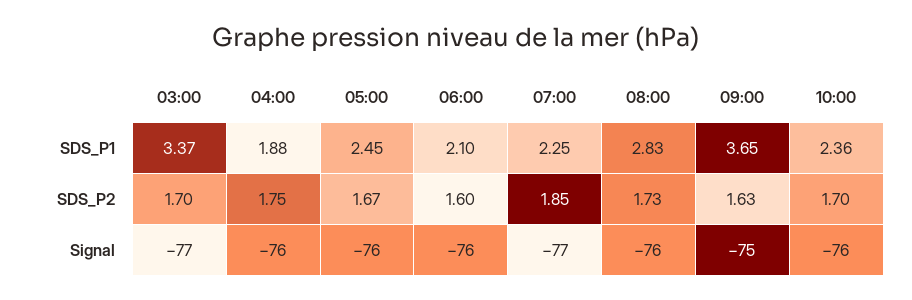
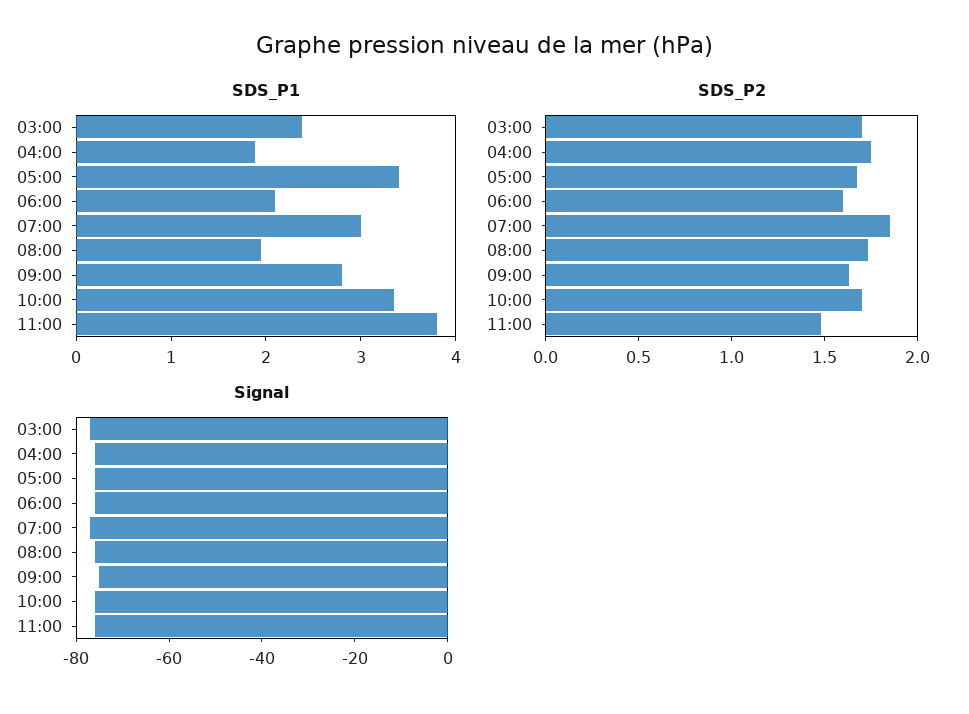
  {
    "SDS_P1": {
-     "03:00": 3.37,
+     "03:00": 2.4,
      "04:00": 1.88,
-     "05:00": 2.45,
+     "05:00": 3.4,
      "06:00": 2.1,
-     "07:00": 2.25,
+     "07:00": 3,
-     "08:00": 2.83,
+     "08:00": 2,
-     "09:00": 3.65,
+     "09:00": 2.8,
-     "10:00": 2.36
+     "10:00": 3.4,
+     "11:00": 3.8
    },
    "SDS_P2": {
      "03:00": 1.7,
      "04:00": 1.75,
      "05:00": 1.67,
      "06:00": 1.6,
      "07:00": 1.85,
      "08:00": 1.73,
      "09:00": 1.63,
-     "10:00": 1.7
+     "10:00": 1.7,
+     "11:00": 1.5
    },
    "Signal": {
      "03:00": -77,
      "04:00": -76,
      "05:00": -76,
      "06:00": -76,
      "07:00": -77,
      "08:00": -76,
      "09:00": -75,
-     "10:00": -76
+     "10:00": -76,
+     "11:00": -75
    }
  }

